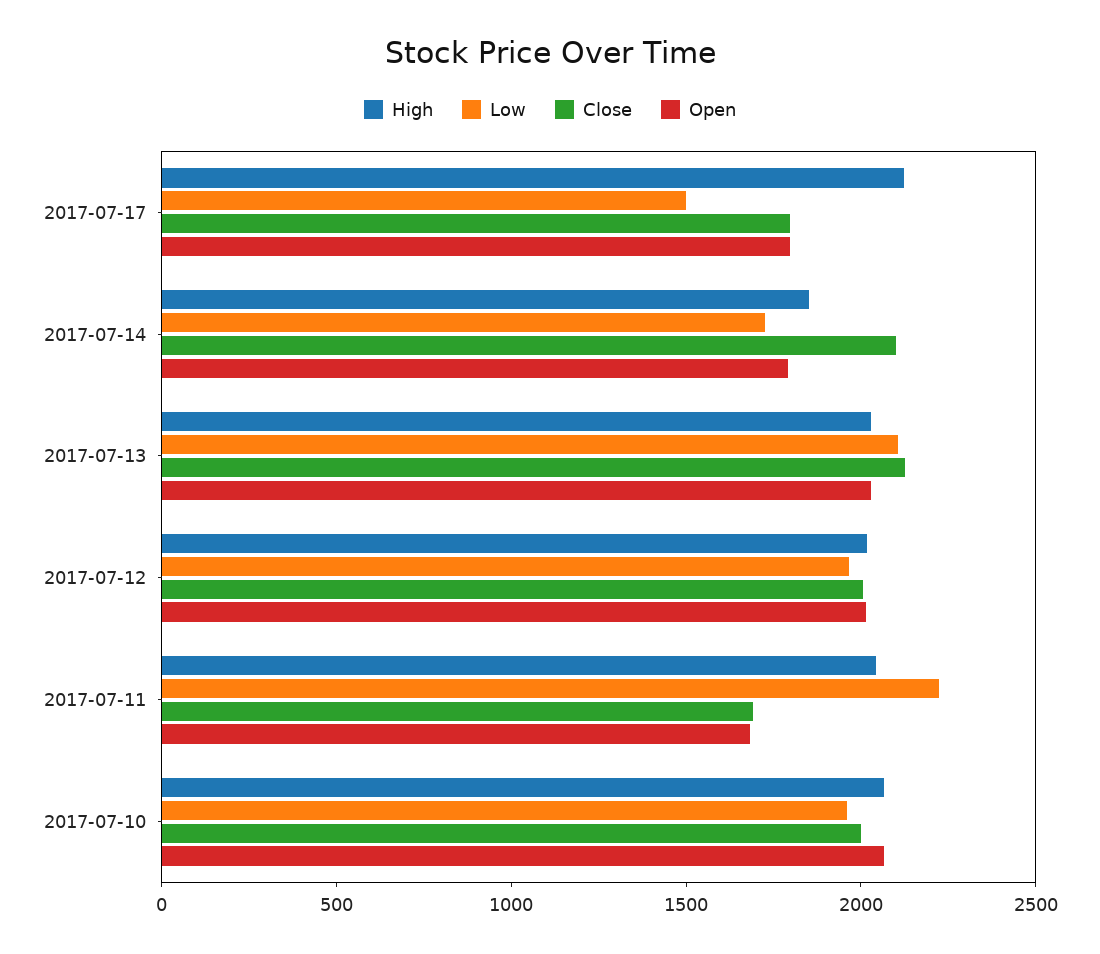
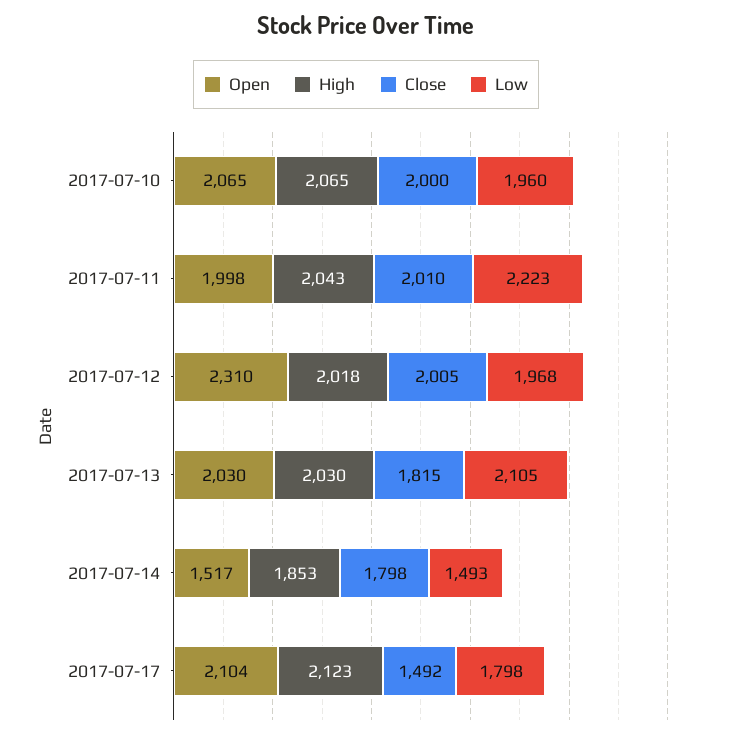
  {
    "High": {
      "2017-07-17": 2123,
      "2017-07-14": 1853,
      "2017-07-13": 2030,
      "2017-07-12": 2018,
      "2017-07-11": 2043,
      "2017-07-10": 2065
    },
    "Low": {
-     "2017-07-17": 1500,
+     "2017-07-17": 1798,
-     "2017-07-14": 1700,
+     "2017-07-14": 1493,
      "2017-07-13": 2105,
      "2017-07-12": 1968,
      "2017-07-11": 2223,
      "2017-07-10": 1960
    },
    "Close": {
-     "2017-07-17": 1800,
+     "2017-07-17": 1492,
-     "2017-07-14": 2100,
+     "2017-07-14": 1798,
-     "2017-07-13": 2100,
+     "2017-07-13": 1815,
      "2017-07-12": 2005,
-     "2017-07-11": 1700,
+     "2017-07-11": 2010,
      "2017-07-10": 2000
    },
    "Open": {
-     "2017-07-17": 1800,
+     "2017-07-17": 2104,
-     "2017-07-14": 1800,
+     "2017-07-14": 1517,
      "2017-07-13": 2030,
-     "2017-07-12": 2000,
+     "2017-07-12": 2310,
-     "2017-07-11": 1700,
+     "2017-07-11": 1998,
      "2017-07-10": 2065
    }
  }

